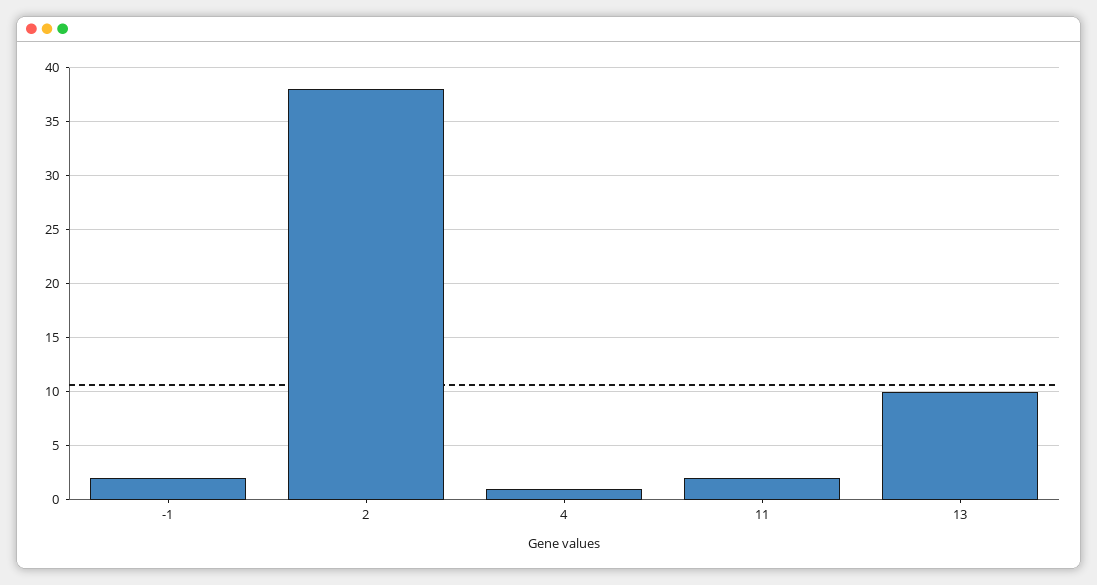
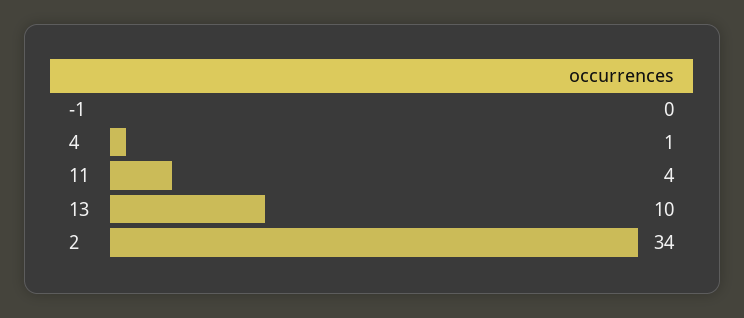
  {
-   "-1": 2,
+   "-1": 0,
-   "2": 38,
+   "2": 34,
    "4": 1,
-   "11": 2,
+   "11": 4,
    "13": 10
  }

